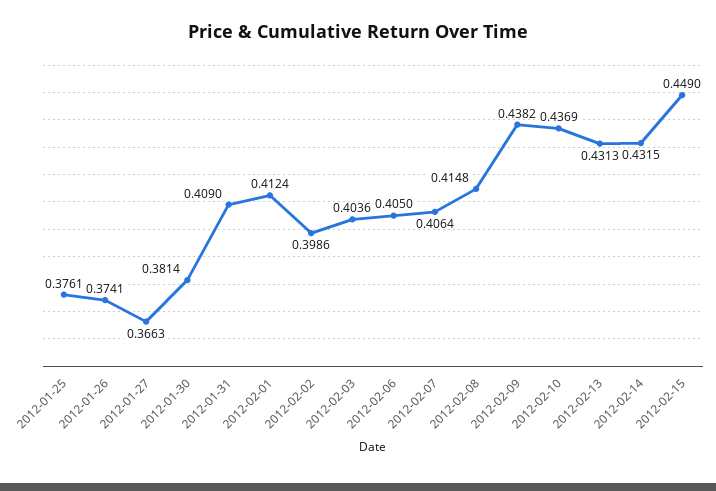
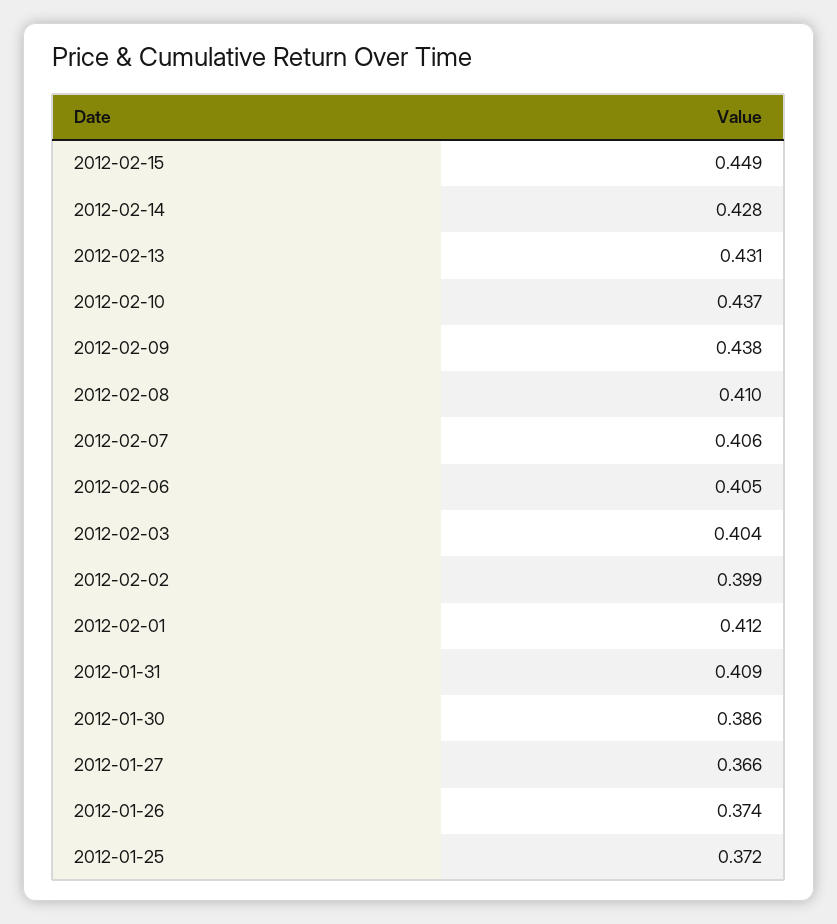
  {
-   "2012-01-25": 0.3761,
+   "2012-01-25": 0.372,
    "2012-01-26": 0.3741,
    "2012-01-27": 0.3663,
-   "2012-01-30": 0.3814,
+   "2012-01-30": 0.386,
    "2012-01-31": 0.409,
    "2012-02-01": 0.4124,
    "2012-02-02": 0.3986,
    "2012-02-03": 0.4036,
    "2012-02-06": 0.405,
    "2012-02-07": 0.4064,
-   "2012-02-08": 0.4148,
+   "2012-02-08": 0.41,
    "2012-02-09": 0.4382,
    "2012-02-10": 0.4369,
    "2012-02-13": 0.4313,
-   "2012-02-14": 0.4315,
+   "2012-02-14": 0.428,
    "2012-02-15": 0.449
  }

